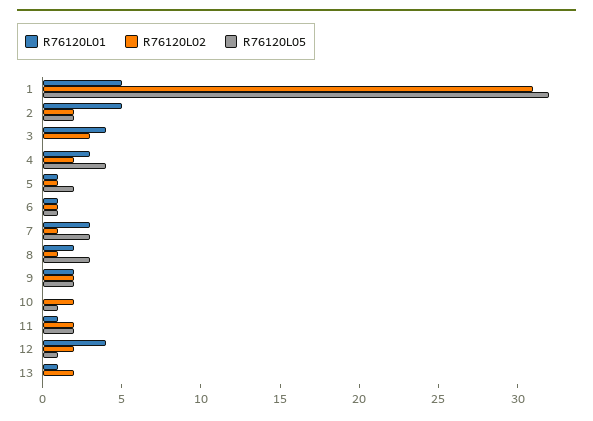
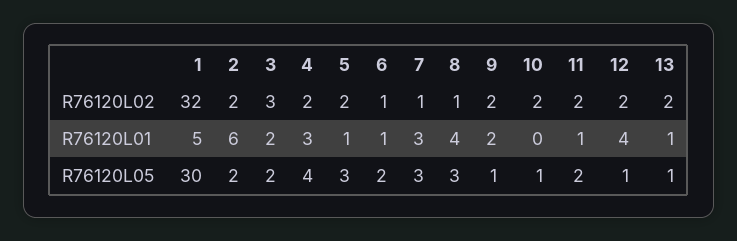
  {
    "R76120L01": {
      "1": 5,
-     "2": 5,
+     "2": 6,
-     "3": 4,
+     "3": 2,
      "4": 3,
      "5": 1,
      "6": 1,
      "7": 3,
-     "8": 2,
+     "8": 4,
      "9": 2,
      "10": 0,
      "11": 1,
      "12": 4,
      "13": 1
    },
    "R76120L02": {
-     "1": 31,
+     "1": 32,
      "2": 2,
      "3": 3,
      "4": 2,
-     "5": 1,
+     "5": 2,
      "6": 1,
      "7": 1,
      "8": 1,
      "9": 2,
      "10": 2,
      "11": 2,
      "12": 2,
      "13": 2
    },
    "R76120L05": {
-     "1": 32,
+     "1": 30,
      "2": 2,
-     "3": 0,
+     "3": 2,
      "4": 4,
-     "5": 2,
+     "5": 3,
-     "6": 1,
+     "6": 2,
      "7": 3,
      "8": 3,
-     "9": 2,
+     "9": 1,
      "10": 1,
      "11": 2,
      "12": 1,
-     "13": 0
+     "13": 1
    }
  }

